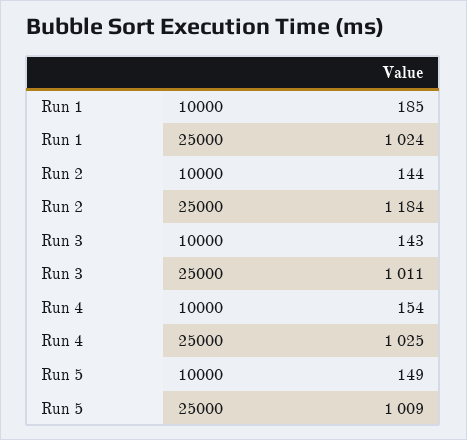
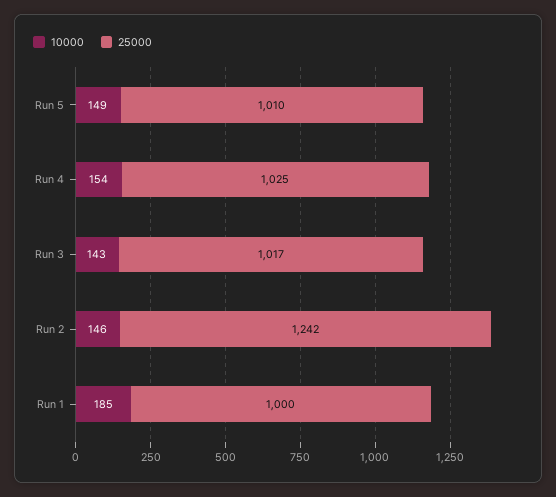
  {
    "10000": {
      "Run 1": 185,
-     "Run 2": 144,
+     "Run 2": 146,
      "Run 3": 143,
      "Run 4": 154,
      "Run 5": 149
    },
    "25000": {
-     "Run 1": 1024,
+     "Run 1": 1000,
-     "Run 2": 1184,
+     "Run 2": 1242,
-     "Run 3": 1011,
+     "Run 3": 1017,
      "Run 4": 1025,
-     "Run 5": 1009
+     "Run 5": 1010
    }
  }

